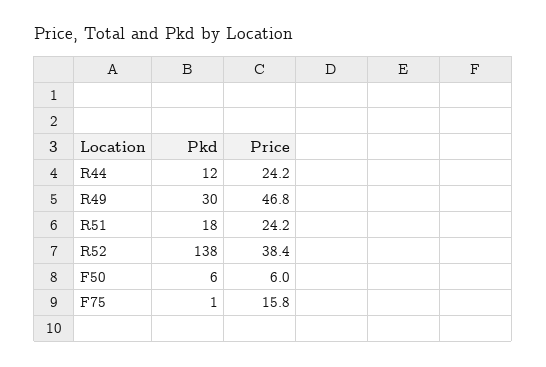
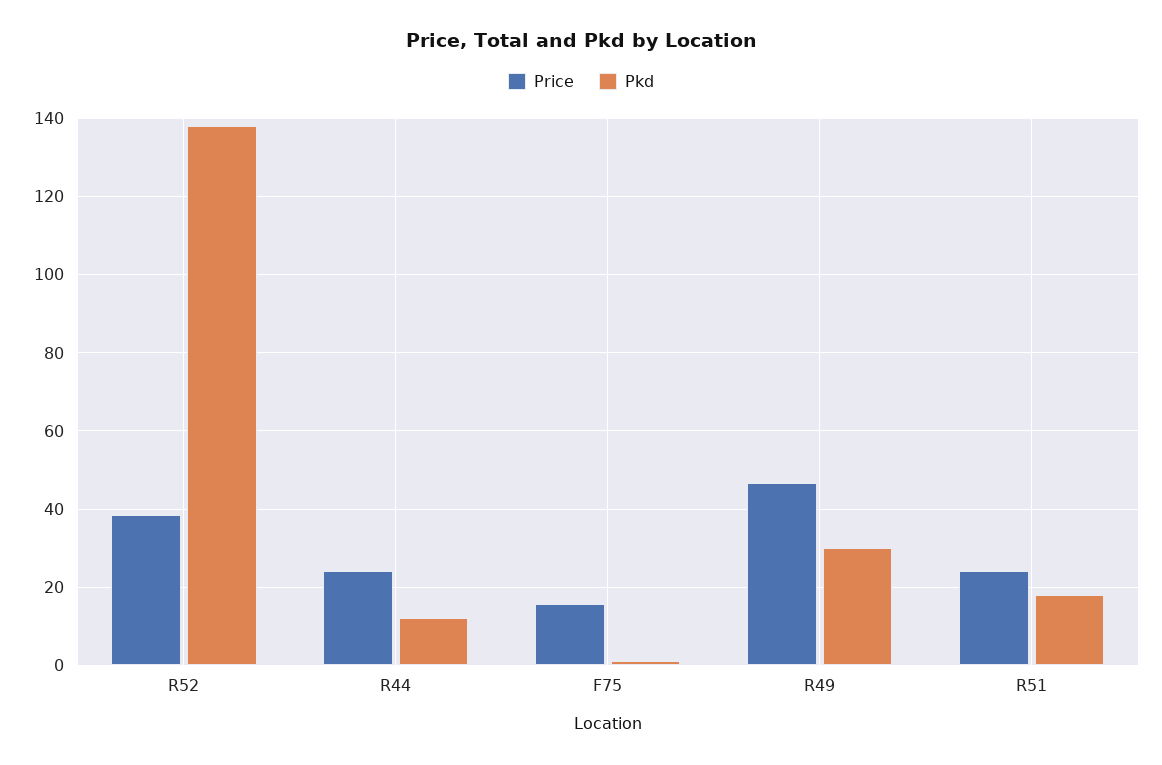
  {
    "Pkd": {
      "R44": 12,
      "R49": 30,
      "R51": 18,
      "R52": 138,
-     "F50": 6,
      "F75": 1
    },
    "Price": {
      "R44": 24.2,
      "R49": 46.8,
      "R51": 24.2,
      "R52": 38.4,
-     "F50": 6,
      "F75": 15.8
    }
  }

